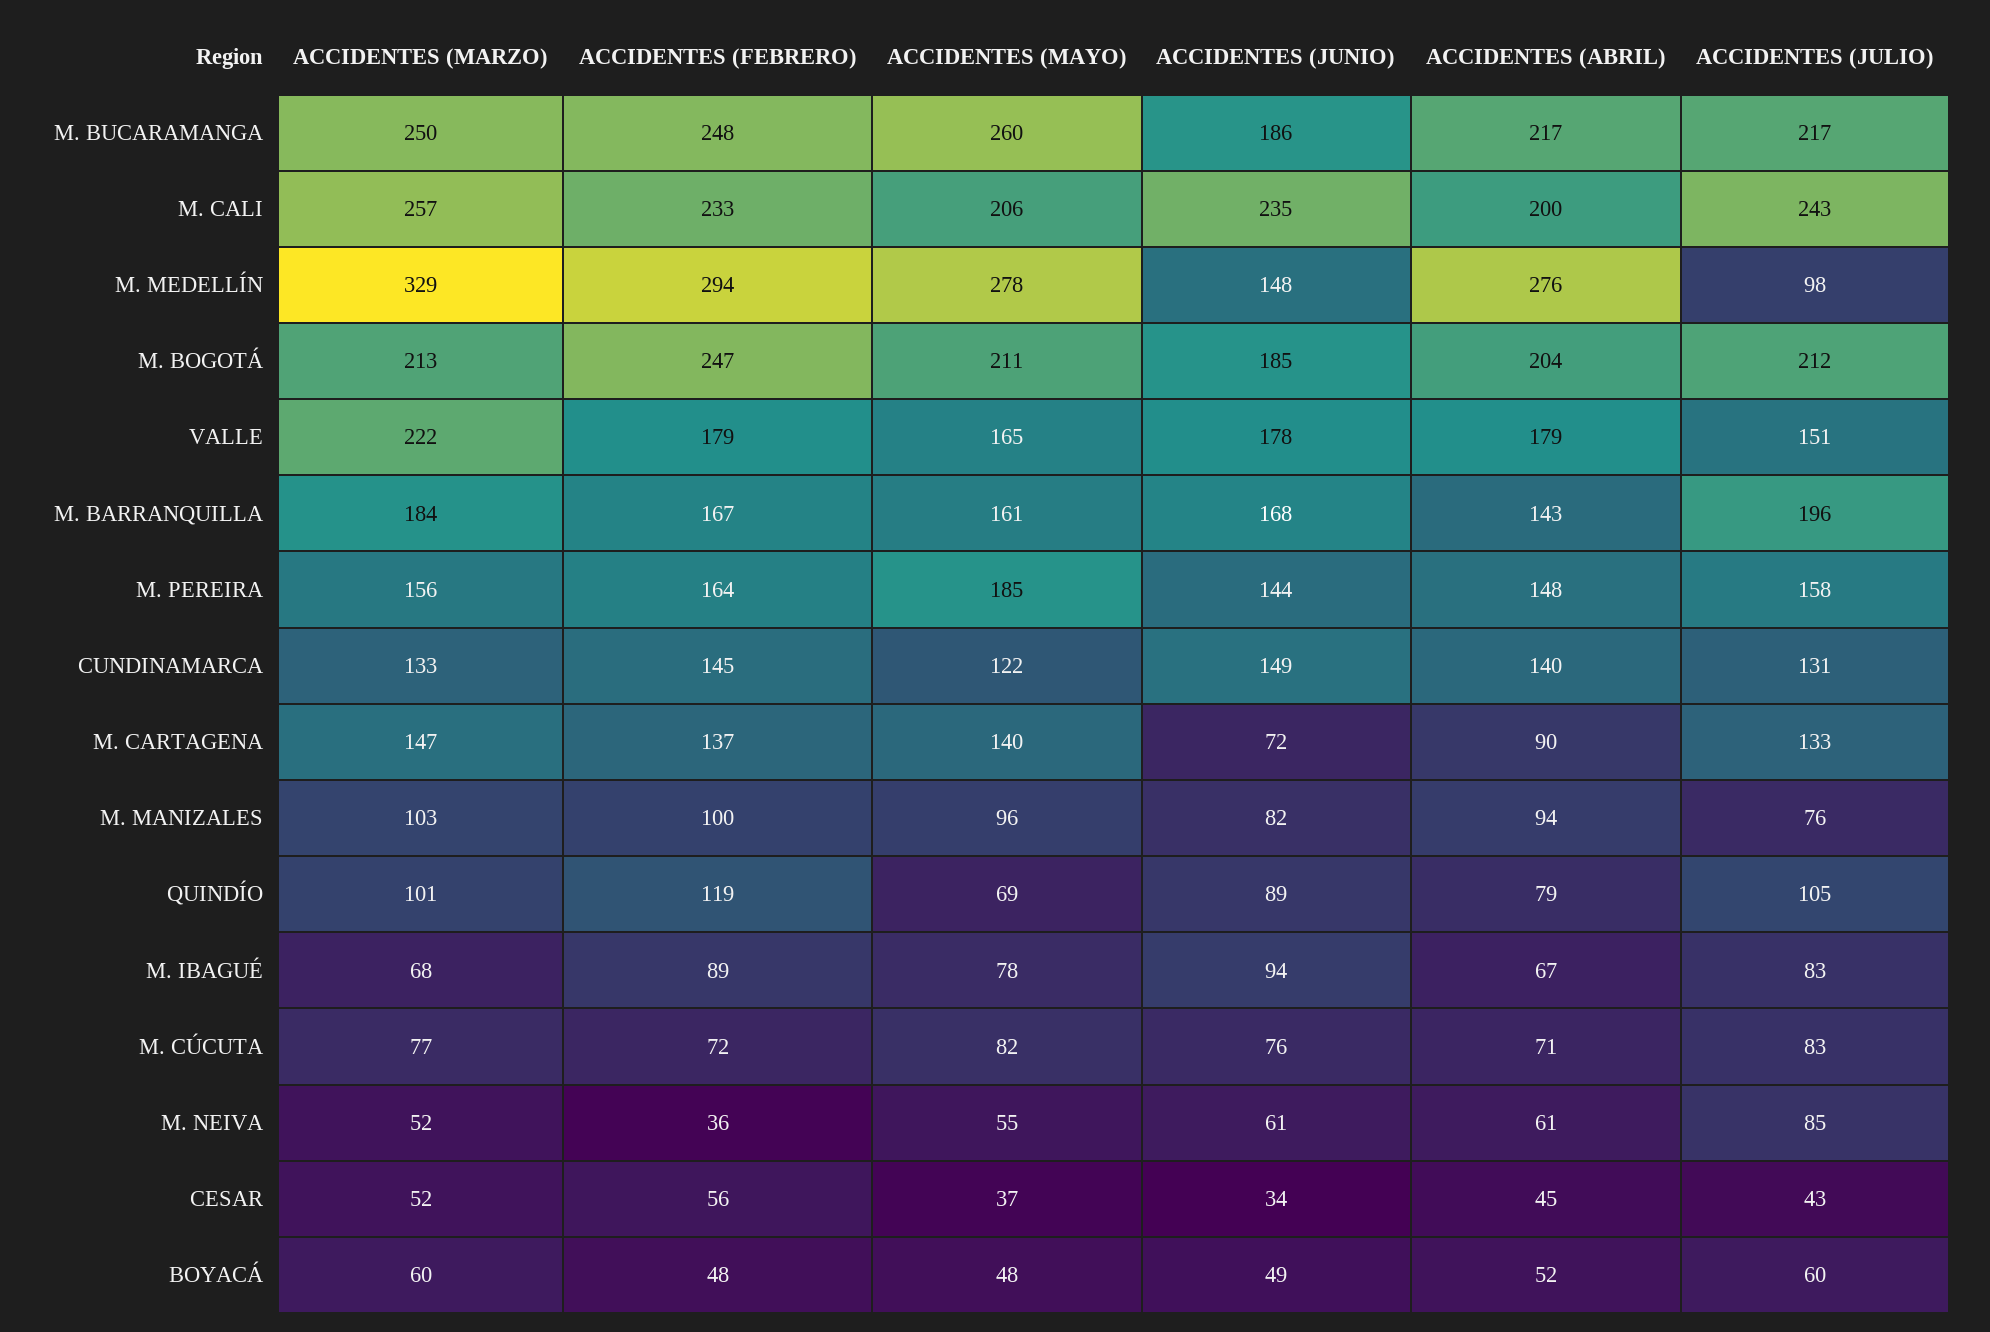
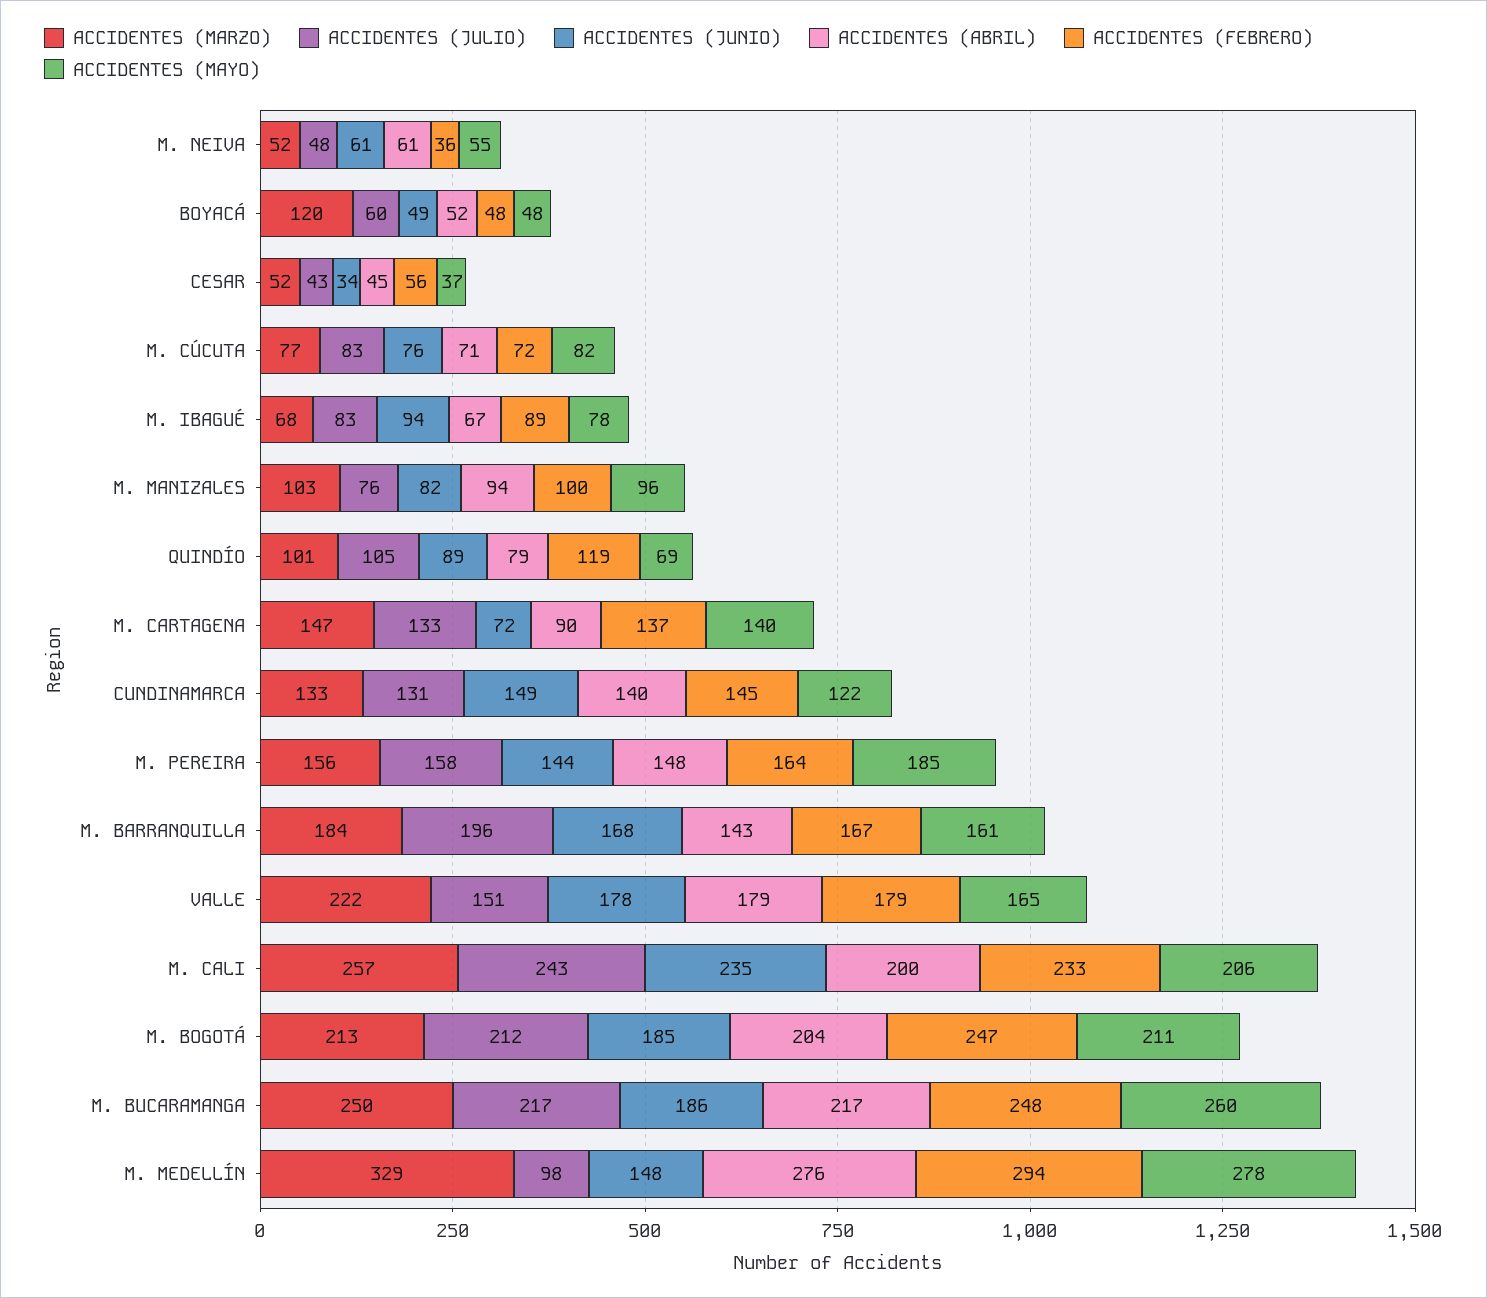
  {
    "ACCIDENTES (MARZO)": {
      "M. BUCARAMANGA": 250,
      "M. CALI": 257,
      "M. MEDELLÍN": 329,
      "M. BOGOTÁ": 213,
      "VALLE": 222,
      "M. BARRANQUILLA": 184,
      "M. PEREIRA": 156,
      "CUNDINAMARCA": 133,
      "M. CARTAGENA": 147,
      "M. MANIZALES": 103,
      "QUINDÍO": 101,
      "M. IBAGUÉ": 68,
      "M. CÚCUTA": 77,
      "M. NEIVA": 52,
      "CESAR": 52,
-     "BOYACÁ": 60
+     "BOYACÁ": 120
    },
    "ACCIDENTES (FEBRERO)": {
      "M. BUCARAMANGA": 248,
      "M. CALI": 233,
      "M. MEDELLÍN": 294,
      "M. BOGOTÁ": 247,
      "VALLE": 179,
      "M. BARRANQUILLA": 167,
      "M. PEREIRA": 164,
      "CUNDINAMARCA": 145,
      "M. CARTAGENA": 137,
      "M. MANIZALES": 100,
      "QUINDÍO": 119,
      "M. IBAGUÉ": 89,
      "M. CÚCUTA": 72,
      "M. NEIVA": 36,
      "CESAR": 56,
      "BOYACÁ": 48
    },
    "ACCIDENTES (MAYO)": {
      "M. BUCARAMANGA": 260,
      "M. CALI": 206,
      "M. MEDELLÍN": 278,
      "M. BOGOTÁ": 211,
      "VALLE": 165,
      "M. BARRANQUILLA": 161,
      "M. PEREIRA": 185,
      "CUNDINAMARCA": 122,
      "M. CARTAGENA": 140,
      "M. MANIZALES": 96,
      "QUINDÍO": 69,
      "M. IBAGUÉ": 78,
      "M. CÚCUTA": 82,
      "M. NEIVA": 55,
      "CESAR": 37,
      "BOYACÁ": 48
    },
    "ACCIDENTES (JUNIO)": {
      "M. BUCARAMANGA": 186,
      "M. CALI": 235,
      "M. MEDELLÍN": 148,
      "M. BOGOTÁ": 185,
      "VALLE": 178,
      "M. BARRANQUILLA": 168,
      "M. PEREIRA": 144,
      "CUNDINAMARCA": 149,
      "M. CARTAGENA": 72,
      "M. MANIZALES": 82,
      "QUINDÍO": 89,
      "M. IBAGUÉ": 94,
      "M. CÚCUTA": 76,
      "M. NEIVA": 61,
      "CESAR": 34,
      "BOYACÁ": 49
    },
    "ACCIDENTES (ABRIL)": {
      "M. BUCARAMANGA": 217,
      "M. CALI": 200,
      "M. MEDELLÍN": 276,
      "M. BOGOTÁ": 204,
      "VALLE": 179,
      "M. BARRANQUILLA": 143,
      "M. PEREIRA": 148,
      "CUNDINAMARCA": 140,
      "M. CARTAGENA": 90,
      "M. MANIZALES": 94,
      "QUINDÍO": 79,
      "M. IBAGUÉ": 67,
      "M. CÚCUTA": 71,
      "M. NEIVA": 61,
      "CESAR": 45,
      "BOYACÁ": 52
    },
    "ACCIDENTES (JULIO)": {
      "M. BUCARAMANGA": 217,
      "M. CALI": 243,
      "M. MEDELLÍN": 98,
      "M. BOGOTÁ": 212,
      "VALLE": 151,
      "M. BARRANQUILLA": 196,
      "M. PEREIRA": 158,
      "CUNDINAMARCA": 131,
      "M. CARTAGENA": 133,
      "M. MANIZALES": 76,
      "QUINDÍO": 105,
      "M. IBAGUÉ": 83,
      "M. CÚCUTA": 83,
-     "M. NEIVA": 85,
+     "M. NEIVA": 48,
      "CESAR": 43,
      "BOYACÁ": 60
    }
  }

